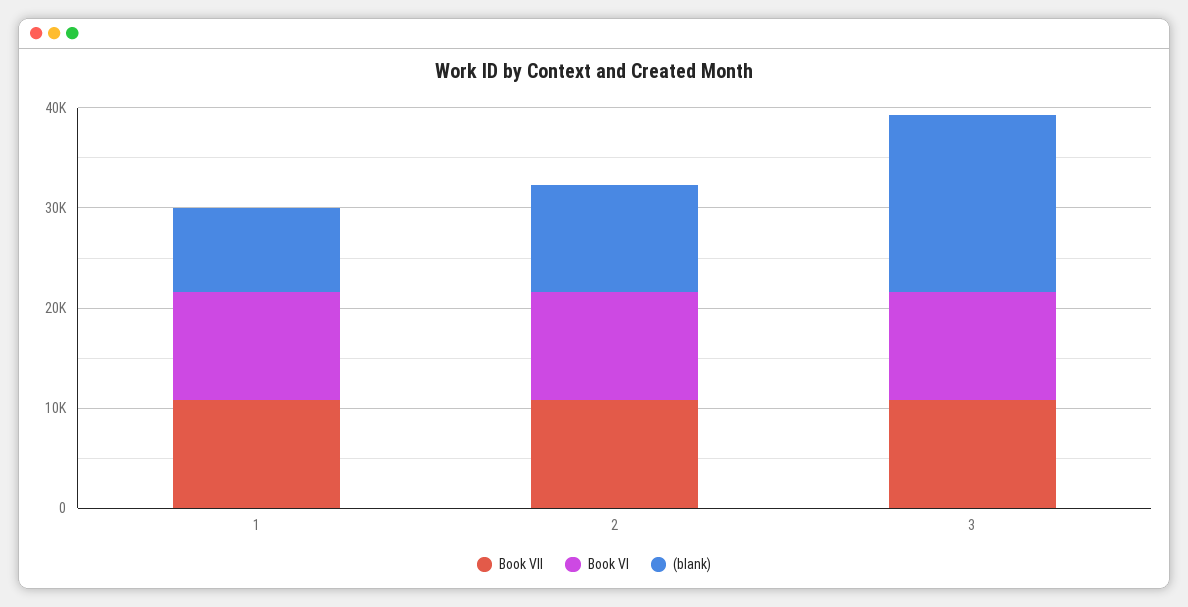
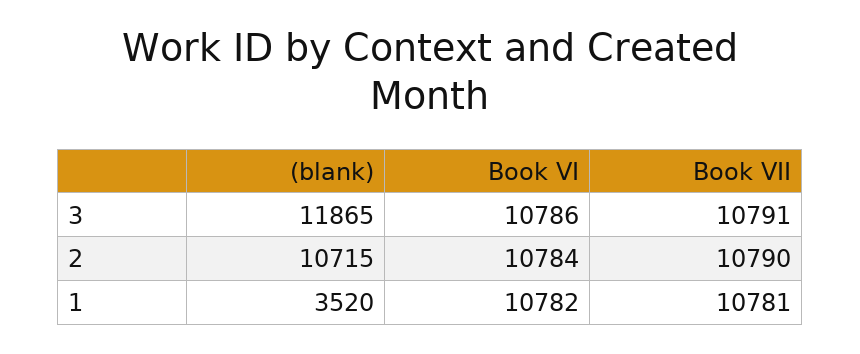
  {
    "Book VII": {
      "1": 10781,
      "2": 10790,
      "3": 10791
    },
    "Book VI": {
      "1": 10782,
      "2": 10784,
      "3": 10786
    },
    "(blank)": {
-     "1": 8000,
+     "1": 3520,
      "2": 10715,
-     "3": 18000
+     "3": 11865
    }
  }

